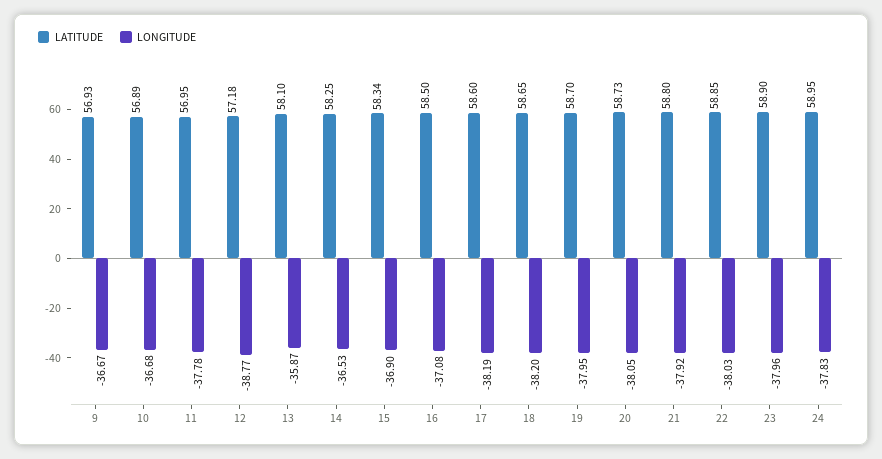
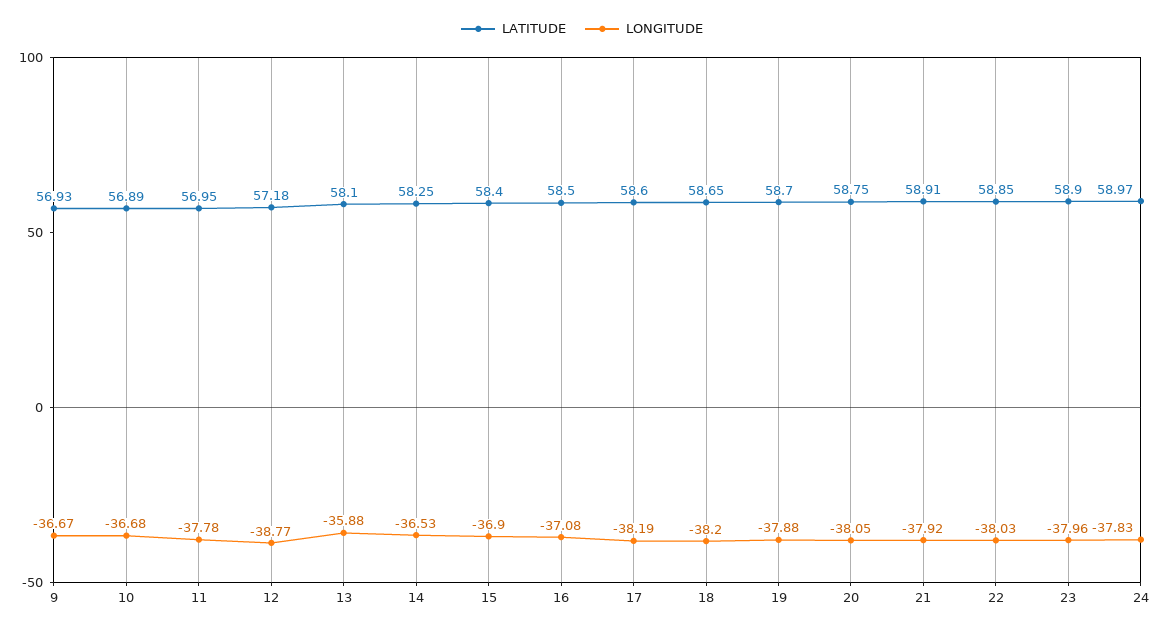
  {
    "LATITUDE": {
      "9": 56.93,
      "10": 56.89,
      "11": 56.95,
      "12": 57.18,
      "13": 58.1,
      "14": 58.25,
-     "15": 58.34,
+     "15": 58.4,
      "16": 58.5,
      "17": 58.6,
      "18": 58.65,
      "19": 58.7,
-     "20": 58.73,
+     "20": 58.75,
-     "21": 58.8,
+     "21": 58.91,
      "22": 58.85,
      "23": 58.9,
-     "24": 58.95
+     "24": 58.97
    },
    "LONGITUDE": {
      "9": -36.67,
      "10": -36.68,
      "11": -37.78,
      "12": -38.77,
-     "13": -35.87,
+     "13": -35.88,
      "14": -36.53,
      "15": -36.9,
      "16": -37.08,
      "17": -38.19,
      "18": -38.2,
-     "19": -37.95,
+     "19": -37.88,
      "20": -38.05,
      "21": -37.92,
      "22": -38.03,
      "23": -37.96,
      "24": -37.83
    }
  }

